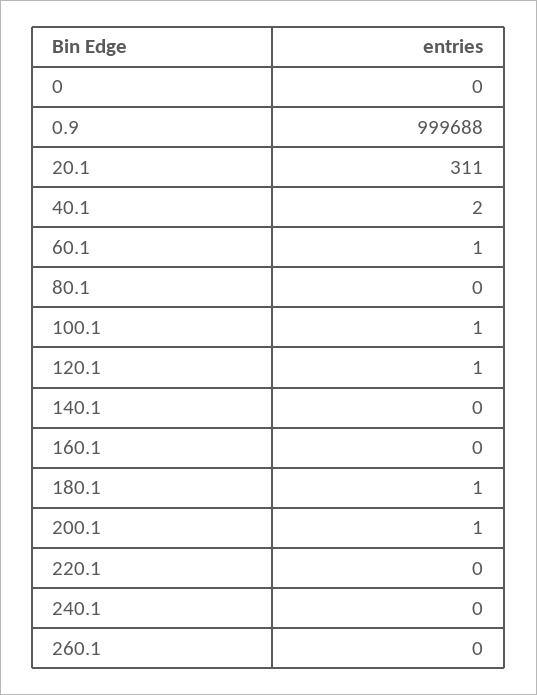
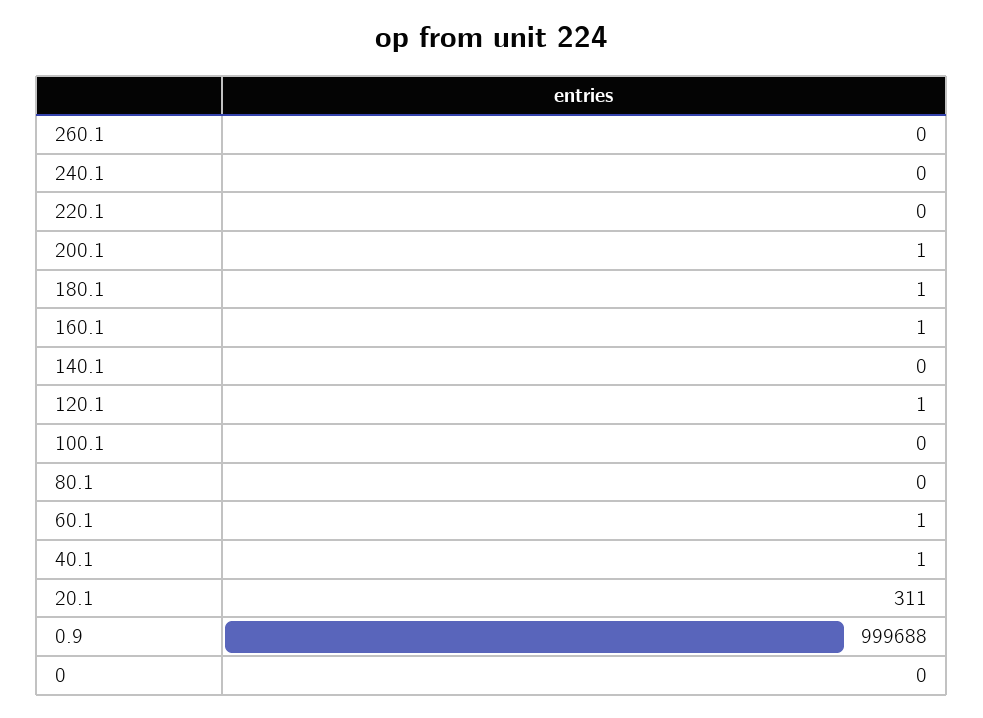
  {
    "0": 0,
    "0.9": 999688,
    "20.1": 311,
-   "40.1": 2,
+   "40.1": 1,
    "60.1": 1,
    "80.1": 0,
-   "100.1": 1,
+   "100.1": 0,
    "120.1": 1,
    "140.1": 0,
-   "160.1": 0,
+   "160.1": 1,
    "180.1": 1,
    "200.1": 1,
    "220.1": 0,
    "240.1": 0,
    "260.1": 0
  }

